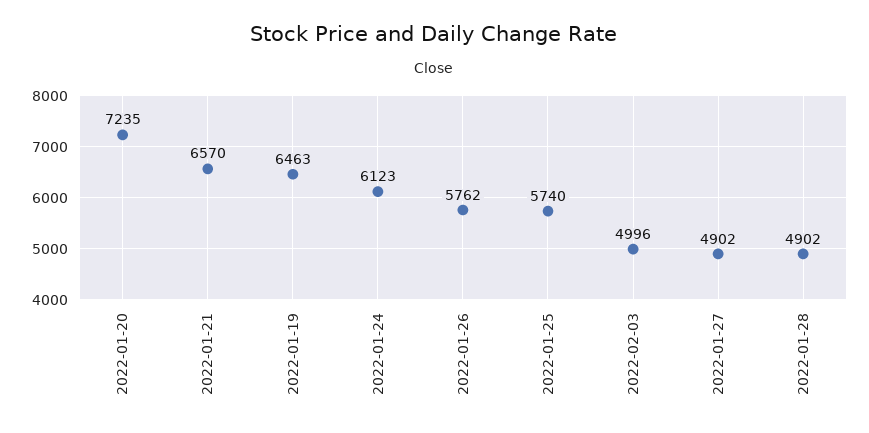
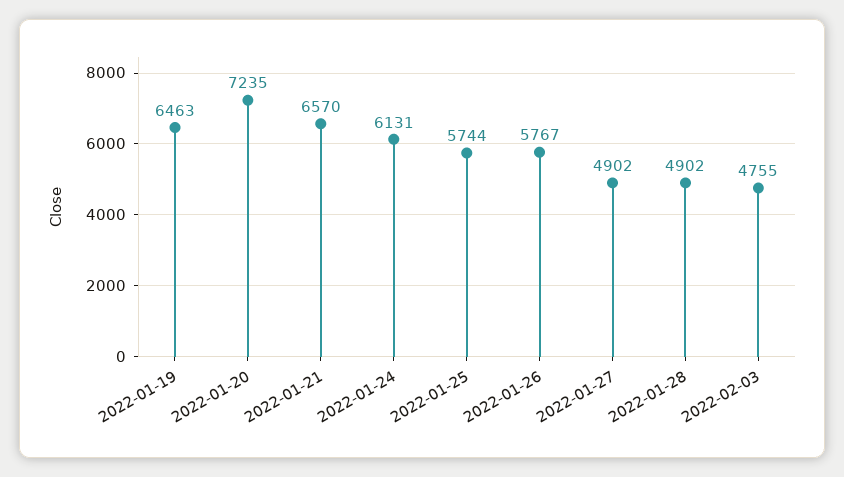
  {
    "2022-01-20": 7235,
    "2022-01-21": 6570,
    "2022-01-19": 6463,
-   "2022-01-24": 6123,
+   "2022-01-24": 6131,
-   "2022-01-26": 5762,
+   "2022-01-26": 5767,
-   "2022-01-25": 5740,
+   "2022-01-25": 5744,
-   "2022-02-03": 4996,
+   "2022-02-03": 4755,
    "2022-01-27": 4902,
    "2022-01-28": 4902
  }

